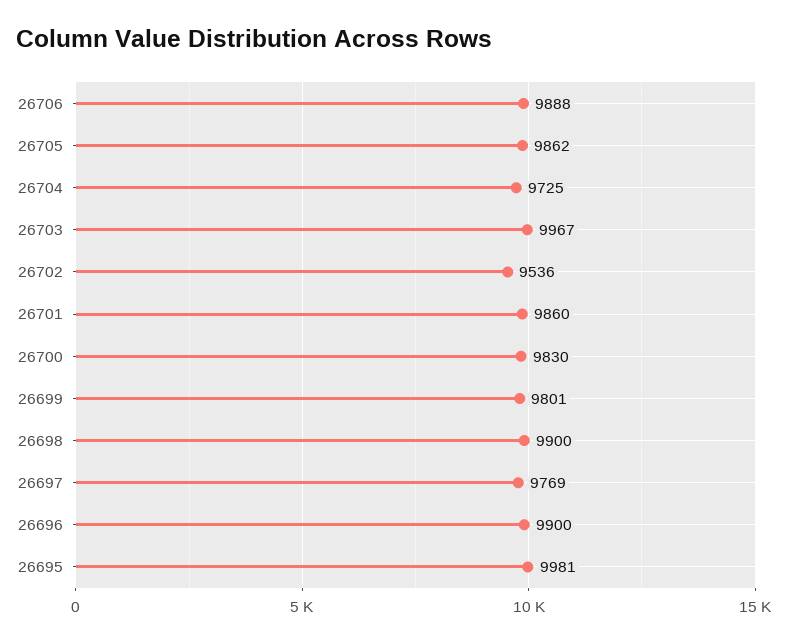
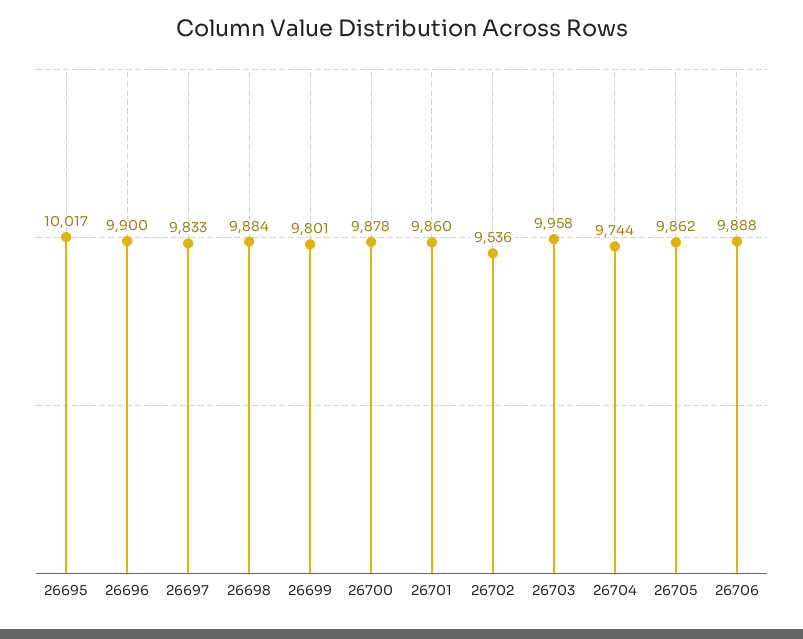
  {
    "26706": 9888,
    "26705": 9862,
-   "26704": 9725,
+   "26704": 9744,
-   "26703": 9967,
+   "26703": 9958,
    "26702": 9536,
    "26701": 9860,
-   "26700": 9830,
+   "26700": 9878,
    "26699": 9801,
-   "26698": 9900,
+   "26698": 9884,
-   "26697": 9769,
+   "26697": 9833,
    "26696": 9900,
-   "26695": 9981
+   "26695": 10017
  }

